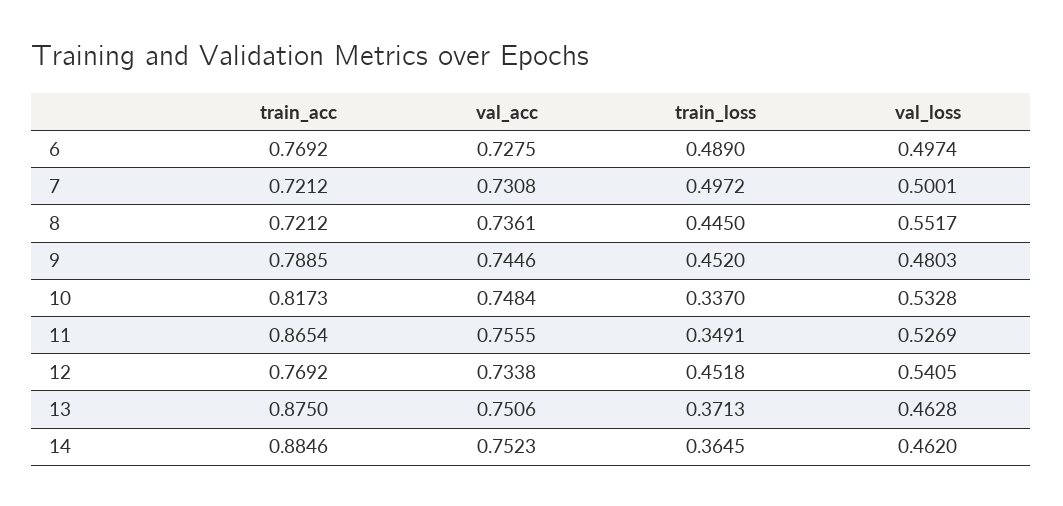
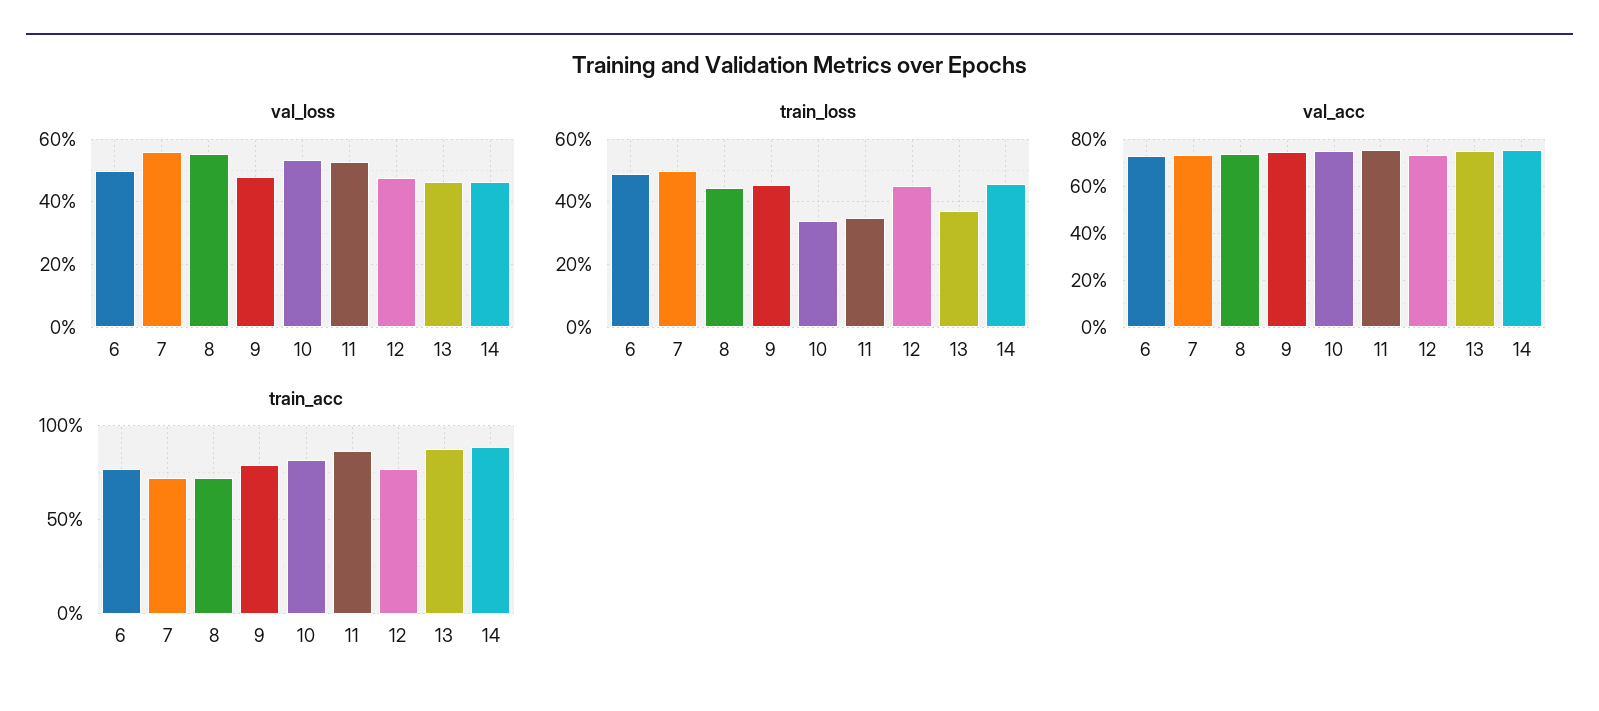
  {
    "train_acc": {
      "6": 0.7692,
      "7": 0.7212,
      "8": 0.7212,
      "9": 0.7885,
      "10": 0.8173,
      "11": 0.8654,
      "12": 0.7692,
      "13": 0.875,
      "14": 0.8846
    },
    "val_acc": {
      "6": 0.7275,
      "7": 0.7308,
      "8": 0.7361,
      "9": 0.7446,
      "10": 0.7484,
      "11": 0.7555,
      "12": 0.7338,
      "13": 0.7506,
      "14": 0.7523
    },
    "train_loss": {
      "6": 0.489,
      "7": 0.4972,
      "8": 0.445,
      "9": 0.452,
      "10": 0.337,
      "11": 0.3491,
      "12": 0.4518,
      "13": 0.3713,
-     "14": 0.3645
+     "14": 0.46
    },
    "val_loss": {
      "6": 0.4974,
-     "7": 0.5001,
+     "7": 0.56,
      "8": 0.5517,
      "9": 0.4803,
      "10": 0.5328,
      "11": 0.5269,
-     "12": 0.5405,
+     "12": 0.48,
      "13": 0.4628,
      "14": 0.462
    }
  }

